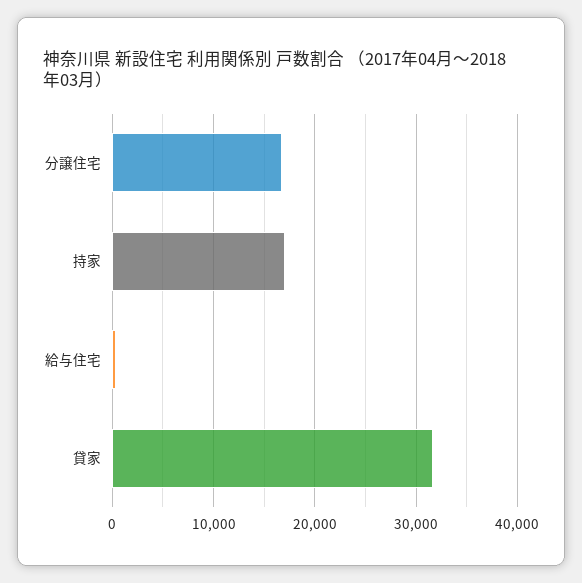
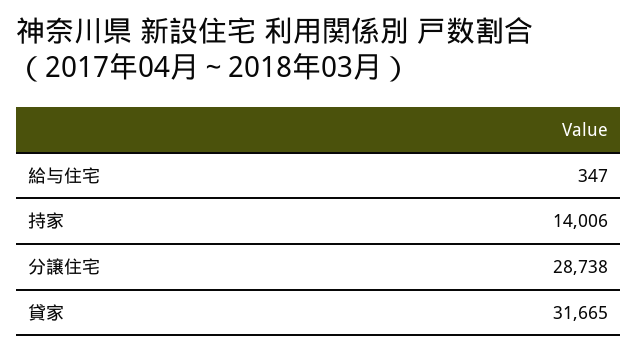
  {
-   "分譲住宅": 17000,
+   "分譲住宅": 28738,
-   "持家": 17000,
+   "持家": 14006,
    "給与住宅": 347,
    "貸家": 31665
  }

